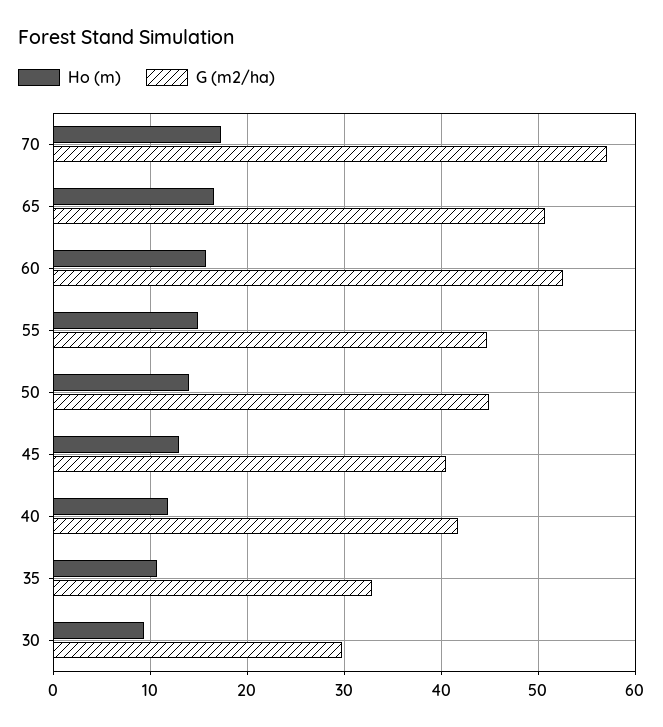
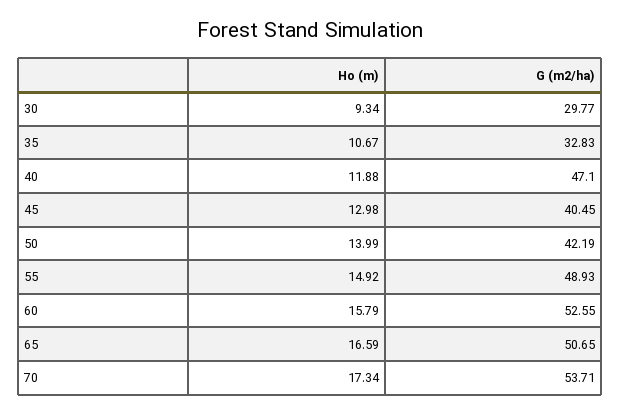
  {
    "Ho (m)": {
      "70": 17.34,
      "65": 16.59,
      "60": 15.79,
      "55": 14.92,
      "50": 13.99,
      "45": 12.98,
      "40": 11.88,
      "35": 10.67,
      "30": 9.34
    },
    "G (m2/ha)": {
-     "70": 57,
+     "70": 53.71,
      "65": 50.65,
      "60": 52.55,
-     "55": 45,
+     "55": 48.93,
-     "50": 45,
+     "50": 42.19,
      "45": 40.45,
-     "40": 42,
+     "40": 47.1,
      "35": 32.83,
      "30": 29.77
    }
  }

